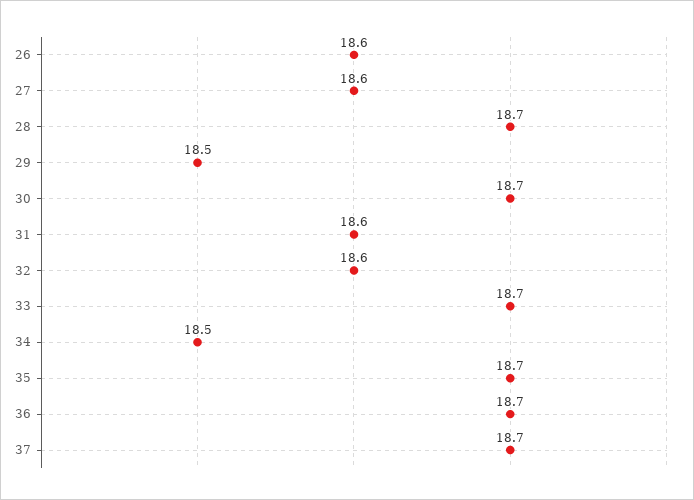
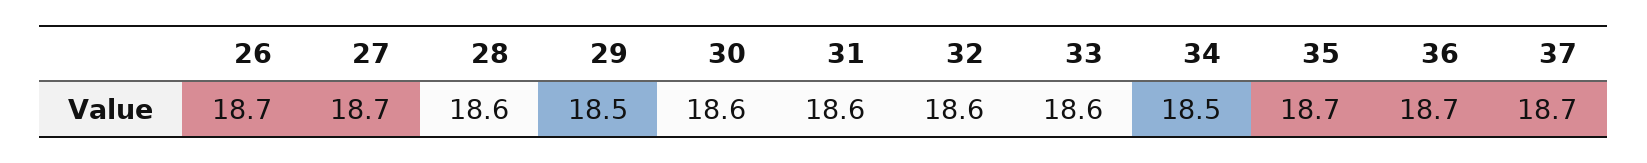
  {
-   "26": 18.6,
+   "26": 18.7,
-   "27": 18.6,
+   "27": 18.7,
-   "28": 18.7,
+   "28": 18.6,
    "29": 18.5,
-   "30": 18.7,
+   "30": 18.6,
    "31": 18.6,
    "32": 18.6,
-   "33": 18.7,
+   "33": 18.6,
    "34": 18.5,
    "35": 18.7,
    "36": 18.7,
    "37": 18.7
  }

